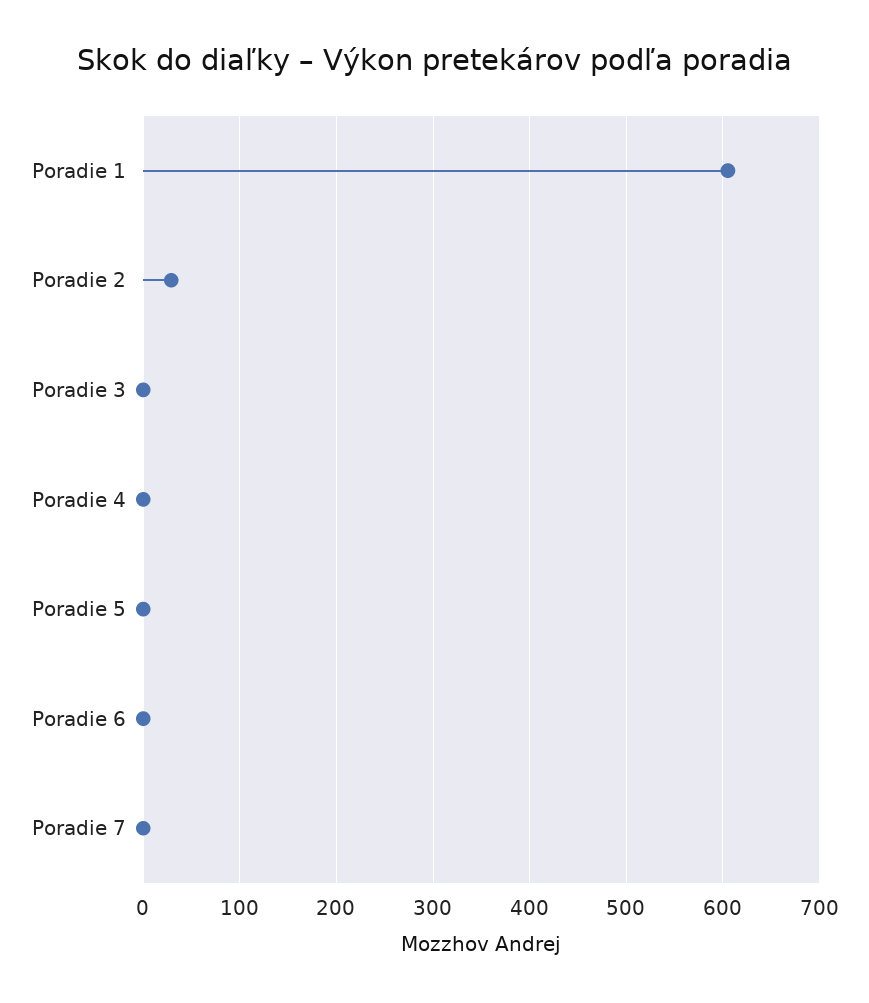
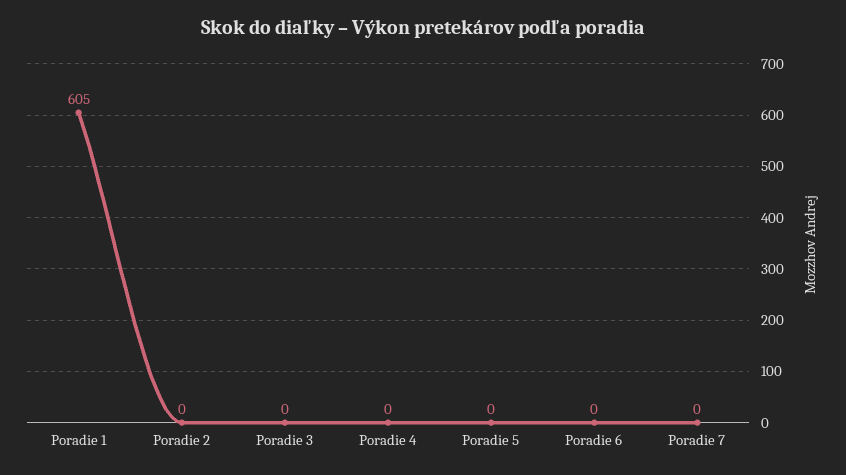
  {
    "Poradie 1": 605,
-   "Poradie 2": 30,
+   "Poradie 2": 0,
    "Poradie 3": 0,
    "Poradie 4": 0,
    "Poradie 5": 0,
    "Poradie 6": 0,
    "Poradie 7": 0
  }

